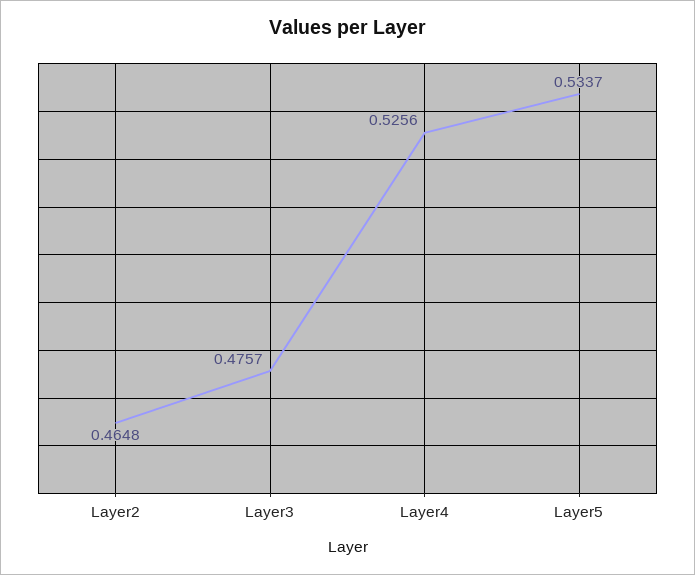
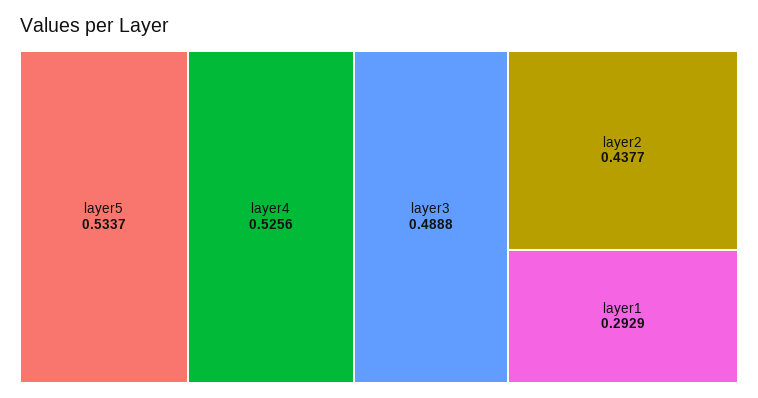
  {
-   "Layer2": 0.4648,
+   "Layer2": 0.4377,
-   "Layer3": 0.4757,
+   "Layer3": 0.4888,
    "Layer4": 0.5256,
-   "Layer5": 0.5337
+   "Layer5": 0.5337,
+   "layer1": 0.2929
  }

